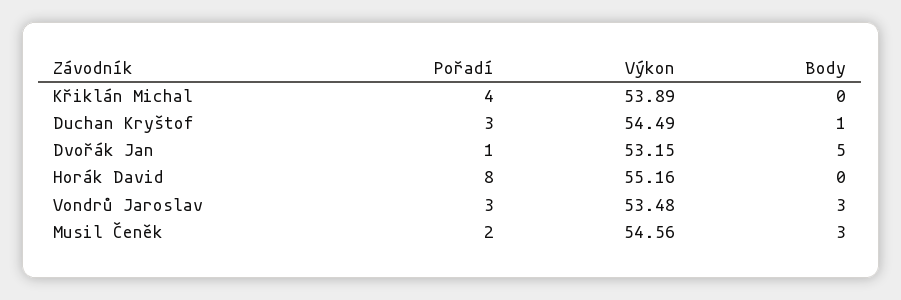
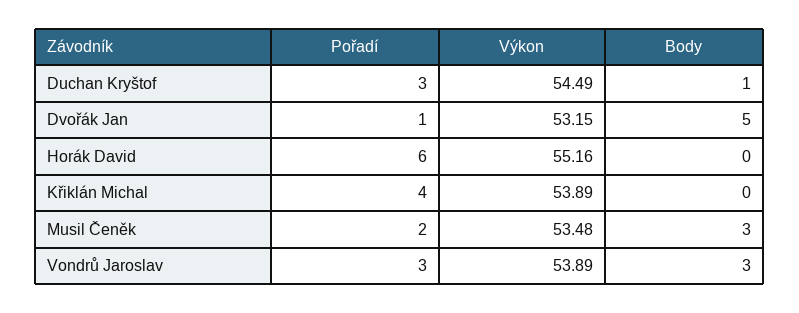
  {
    "Pořadí": {
      "Křiklán Michal": 4,
      "Duchan Kryštof": 3,
      "Dvořák Jan": 1,
-     "Horák David": 8,
+     "Horák David": 6,
      "Vondrů Jaroslav": 3,
      "Musil Čeněk": 2
    },
    "Výkon": {
      "Křiklán Michal": 53.89,
      "Duchan Kryštof": 54.49,
      "Dvořák Jan": 53.15,
      "Horák David": 55.16,
-     "Vondrů Jaroslav": 53.48,
+     "Vondrů Jaroslav": 53.89,
-     "Musil Čeněk": 54.56
+     "Musil Čeněk": 53.48
    },
    "Body": {
      "Křiklán Michal": 0,
      "Duchan Kryštof": 1,
      "Dvořák Jan": 5,
      "Horák David": 0,
      "Vondrů Jaroslav": 3,
      "Musil Čeněk": 3
    }
  }

